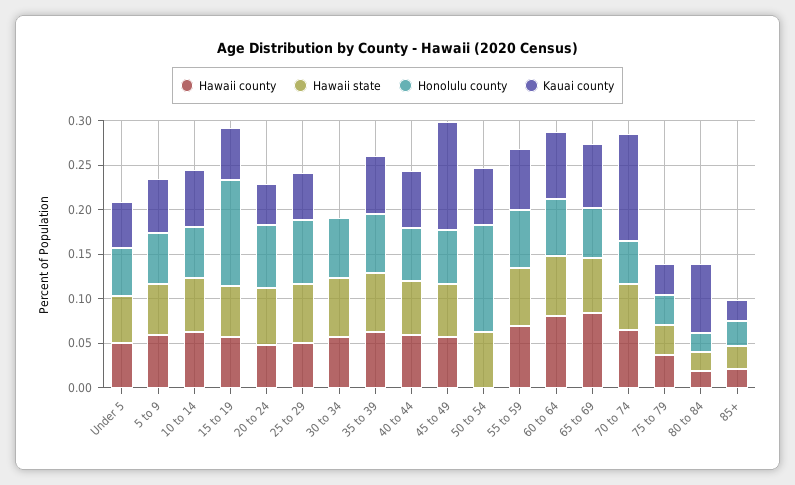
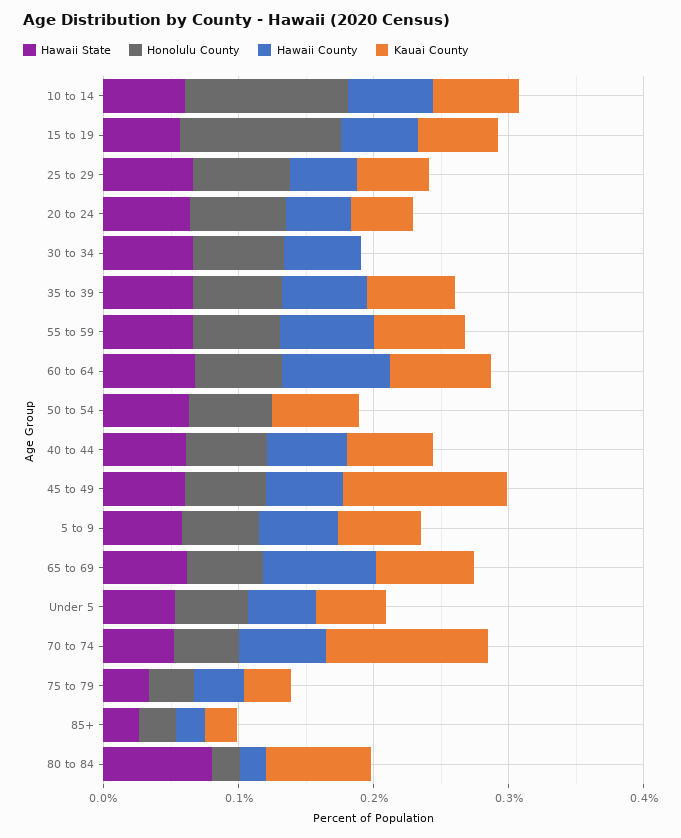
  {
    "Hawaii county": {
      "Under 5": 0.05,
      "5 to 9": 0.06,
      "10 to 14": 0.06,
      "15 to 19": 0.06,
      "20 to 24": 0.05,
      "25 to 29": 0.05,
      "30 to 34": 0.06,
      "35 to 39": 0.06,
      "40 to 44": 0.06,
      "45 to 49": 0.06,
      "50 to 54": 0,
      "55 to 59": 0.07,
      "60 to 64": 0.08,
      "65 to 69": 0.08,
      "70 to 74": 0.07,
      "75 to 79": 0.04,
      "80 to 84": 0.02,
      "85+": 0.02
    },
    "Hawaii state": {
      "Under 5": 0.05,
      "5 to 9": 0.06,
      "10 to 14": 0.06,
      "15 to 19": 0.06,
      "20 to 24": 0.06,
      "25 to 29": 0.07,
      "30 to 34": 0.07,
      "35 to 39": 0.07,
      "40 to 44": 0.06,
      "45 to 49": 0.06,
      "50 to 54": 0.06,
      "55 to 59": 0.07,
      "60 to 64": 0.07,
      "65 to 69": 0.06,
      "70 to 74": 0.05,
      "75 to 79": 0.03,
-     "80 to 84": 0.02,
+     "80 to 84": 0.08,
      "85+": 0.03
    },
    "Honolulu county": {
      "Under 5": 0.05,
      "5 to 9": 0.06,
-     "10 to 14": 0.06,
+     "10 to 14": 0.12,
      "15 to 19": 0.12,
      "20 to 24": 0.07,
      "25 to 29": 0.07,
      "30 to 34": 0.07,
      "35 to 39": 0.07,
      "40 to 44": 0.06,
      "45 to 49": 0.06,
-     "50 to 54": 0.12,
+     "50 to 54": 0.06,
      "55 to 59": 0.07,
      "60 to 64": 0.06,
      "65 to 69": 0.06,
      "70 to 74": 0.05,
      "75 to 79": 0.03,
      "80 to 84": 0.02,
      "85+": 0.03
    },
    "Kauai county": {
      "Under 5": 0.05,
      "5 to 9": 0.06,
      "10 to 14": 0.06,
      "15 to 19": 0.06,
      "20 to 24": 0.05,
      "25 to 29": 0.05,
      "30 to 34": 0,
      "35 to 39": 0.07,
      "40 to 44": 0.06,
      "45 to 49": 0.12,
      "50 to 54": 0.06,
      "55 to 59": 0.07,
      "60 to 64": 0.08,
      "65 to 69": 0.07,
      "70 to 74": 0.12,
      "75 to 79": 0.04,
      "80 to 84": 0.08,
      "85+": 0.02
    }
  }

